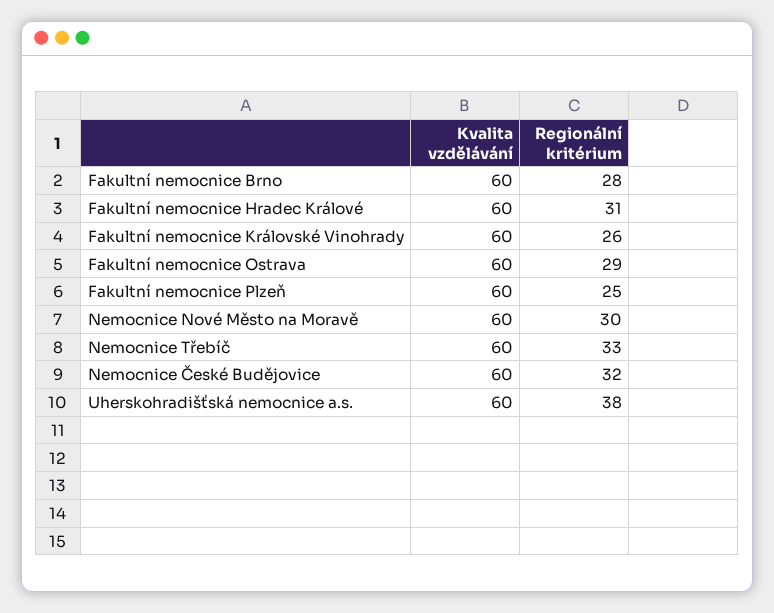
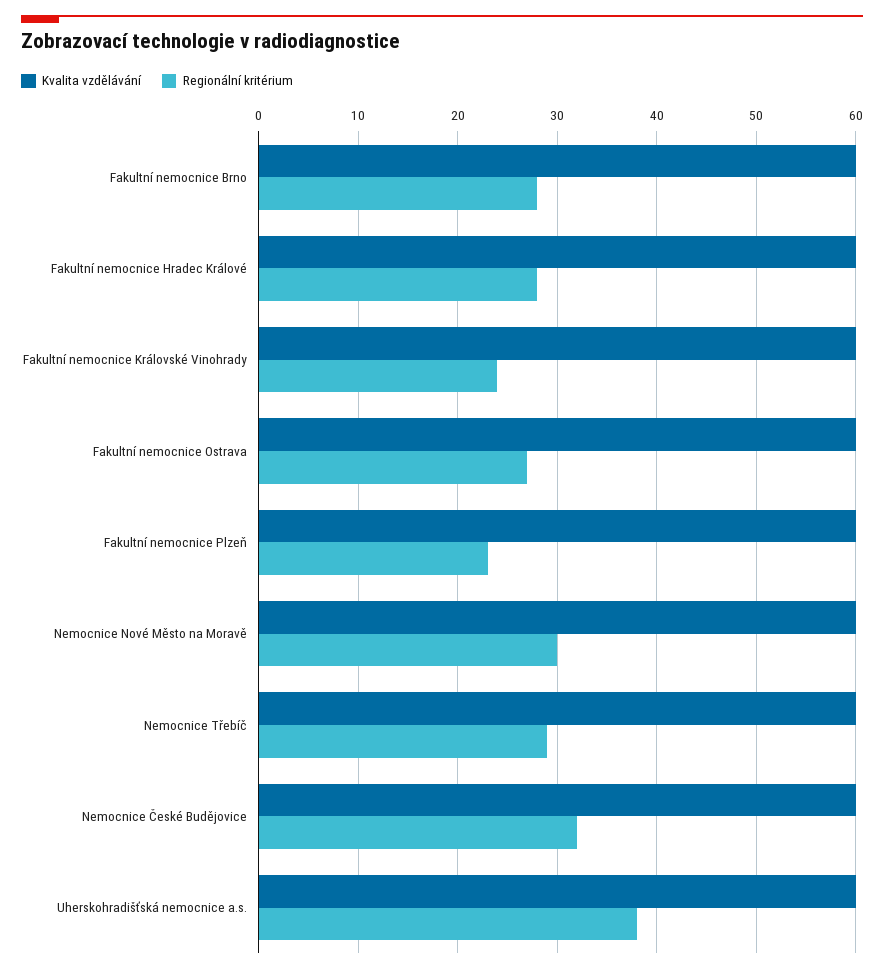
  {
    "Kvalita vzdělávání": {
      "Fakultní nemocnice Brno": 60,
      "Fakultní nemocnice Hradec Králové": 60,
      "Fakultní nemocnice Královské Vinohrady": 60,
      "Fakultní nemocnice Ostrava": 60,
      "Fakultní nemocnice Plzeň": 60,
      "Nemocnice Nové Město na Moravě": 60,
      "Nemocnice Třebíč": 60,
      "Nemocnice České Budějovice": 60,
      "Uherskohradišťská nemocnice a.s.": 60
    },
    "Regionální kritérium": {
      "Fakultní nemocnice Brno": 28,
-     "Fakultní nemocnice Hradec Králové": 31,
+     "Fakultní nemocnice Hradec Králové": 28,
-     "Fakultní nemocnice Královské Vinohrady": 26,
+     "Fakultní nemocnice Královské Vinohrady": 24,
-     "Fakultní nemocnice Ostrava": 29,
+     "Fakultní nemocnice Ostrava": 27,
-     "Fakultní nemocnice Plzeň": 25,
+     "Fakultní nemocnice Plzeň": 23,
      "Nemocnice Nové Město na Moravě": 30,
-     "Nemocnice Třebíč": 33,
+     "Nemocnice Třebíč": 29,
      "Nemocnice České Budějovice": 32,
      "Uherskohradišťská nemocnice a.s.": 38
    }
  }

